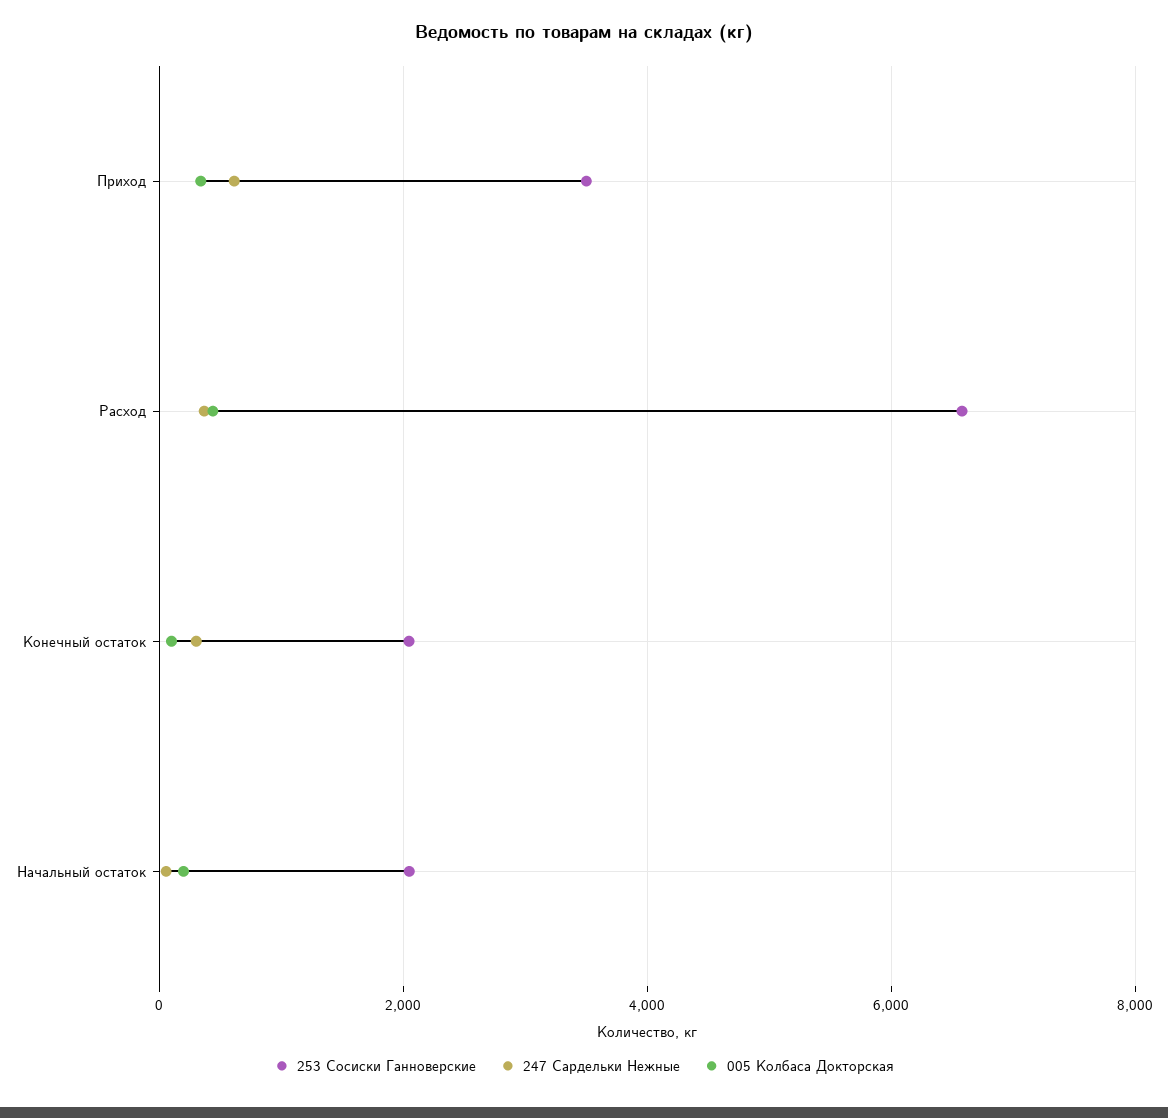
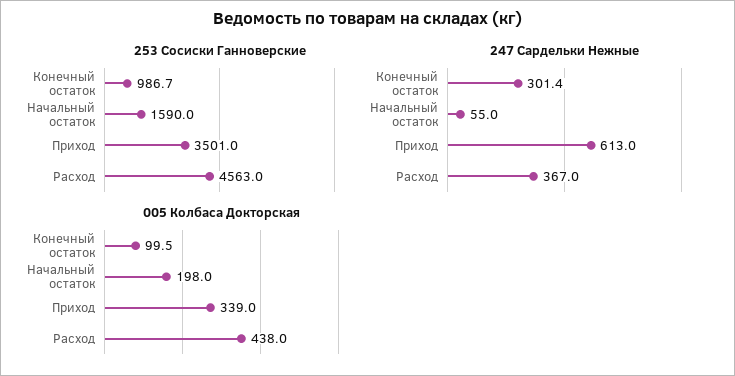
  {
    "253 Сосиски Ганноверские": {
      "Приход": 3501,
-     "Расход": 6600,
+     "Расход": 4563,
-     "Конечный остаток": 2000,
+     "Конечный остаток": 986.7,
-     "Начальный остаток": 2000
+     "Начальный остаток": 1590
    },
    "247 Сардельки Нежные": {
      "Приход": 613,
      "Расход": 367,
      "Конечный остаток": 301.4,
      "Начальный остаток": 55
    },
    "005 Колбаса Докторская": {
      "Приход": 339,
      "Расход": 438,
      "Конечный остаток": 99.5,
      "Начальный остаток": 198
    }
  }

